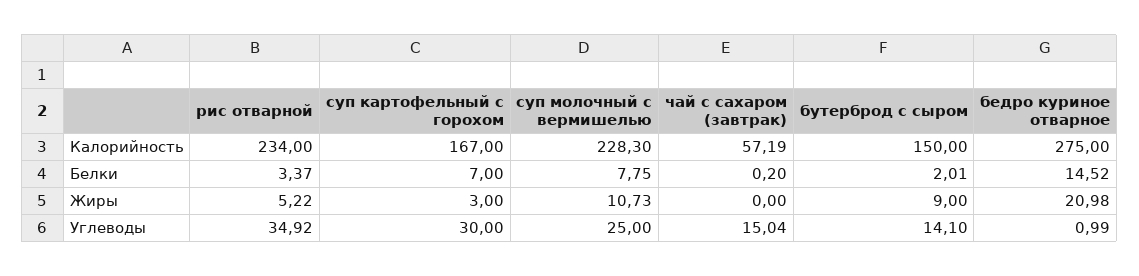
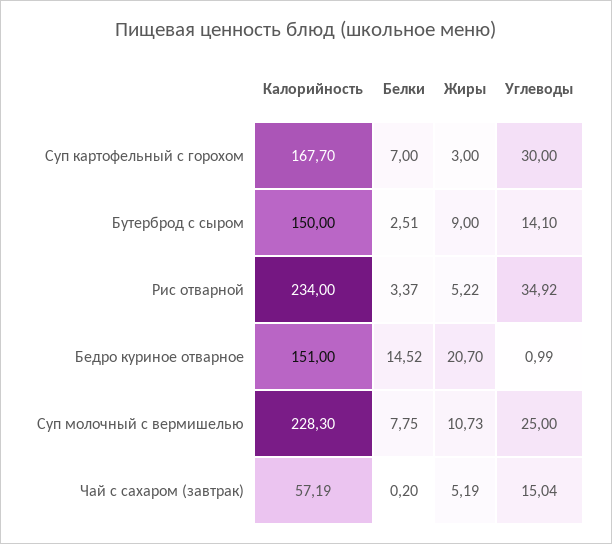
  {
    "рис отварной": {
      "Калорийность": 234,
      "Белки": 3.37,
      "Жиры": 5.22,
      "Углеводы": 34.92
    },
    "суп картофельный с горохом": {
-     "Калорийность": 167,
+     "Калорийность": 167.7,
      "Белки": 7,
      "Жиры": 3,
      "Углеводы": 30
    },
    "суп молочный с вермишелью": {
      "Калорийность": 228.3,
      "Белки": 7.75,
      "Жиры": 10.73,
      "Углеводы": 25
    },
    "чай с сахаром (завтрак)": {
      "Калорийность": 57.19,
      "Белки": 0.2,
-     "Жиры": 0,
+     "Жиры": 5.19,
      "Углеводы": 15.04
    },
    "бутерброд с сыром": {
      "Калорийность": 150,
-     "Белки": 2.01,
+     "Белки": 2.51,
      "Жиры": 9,
      "Углеводы": 14.1
    },
    "бедро куриное отварное": {
-     "Калорийность": 275,
+     "Калорийность": 151,
      "Белки": 14.52,
-     "Жиры": 20.98,
+     "Жиры": 20.7,
      "Углеводы": 0.99
    }
  }

